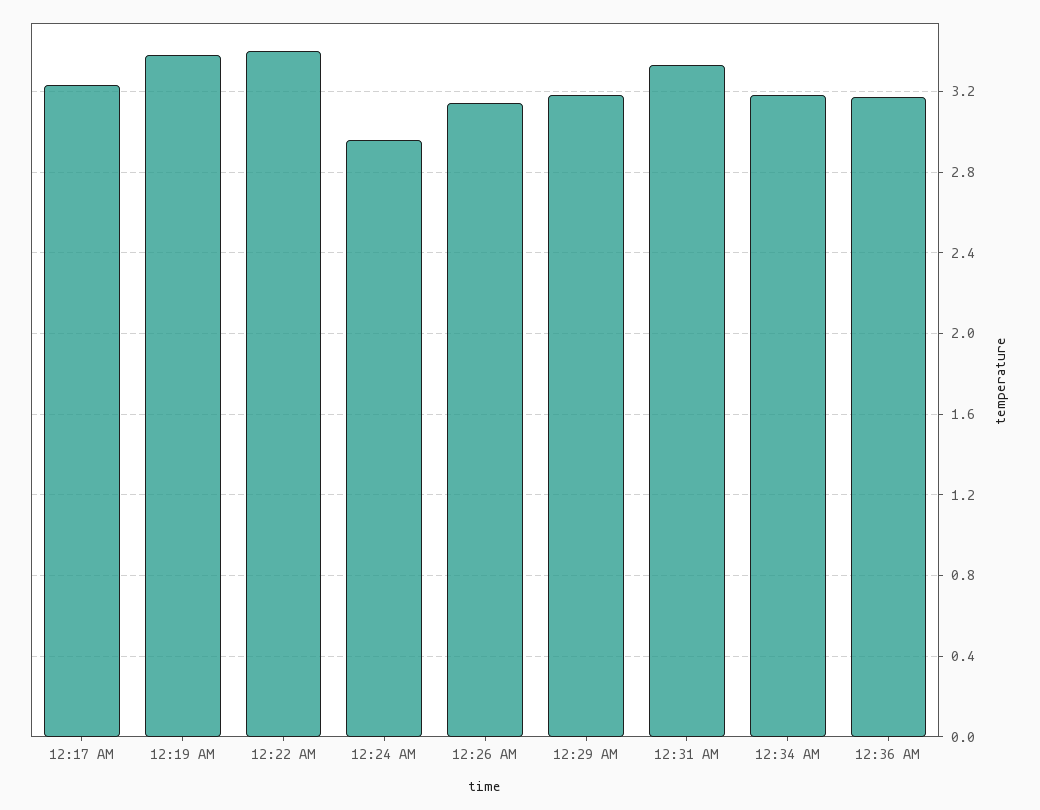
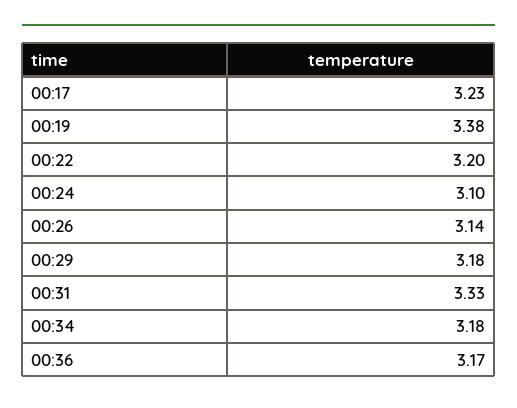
  {
    "12:17 AM": 3.23,
    "12:19 AM": 3.38,
-   "12:22 AM": 3.4,
+   "12:22 AM": 3.2,
-   "12:24 AM": 2.95,
+   "12:24 AM": 3.1,
    "12:26 AM": 3.14,
    "12:29 AM": 3.18,
    "12:31 AM": 3.33,
    "12:34 AM": 3.18,
    "12:36 AM": 3.17
  }

